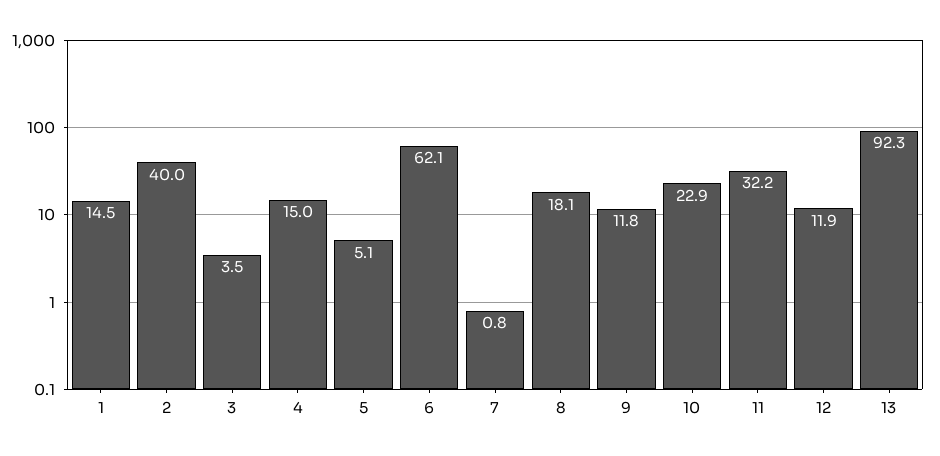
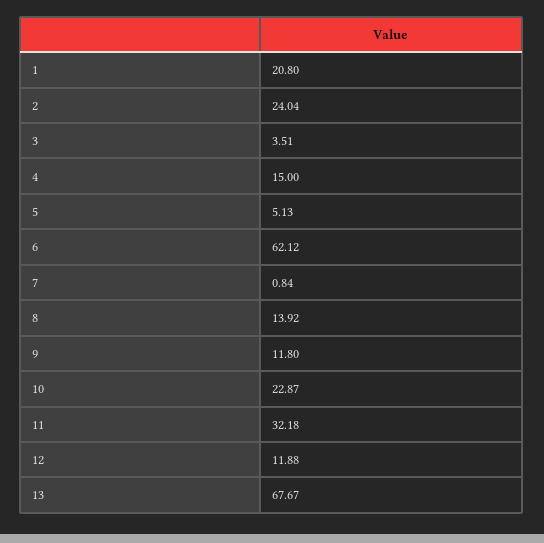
  {
-   "1": 14.5,
+   "1": 20.8,
-   "2": 40,
+   "2": 24.04,
    "3": 3.51,
    "4": 15,
    "5": 5.13,
    "6": 62.12,
    "7": 0.84,
-   "8": 18.1,
+   "8": 13.92,
    "9": 11.8,
    "10": 22.87,
    "11": 32.18,
    "12": 11.88,
-   "13": 92.3
+   "13": 67.67
  }

